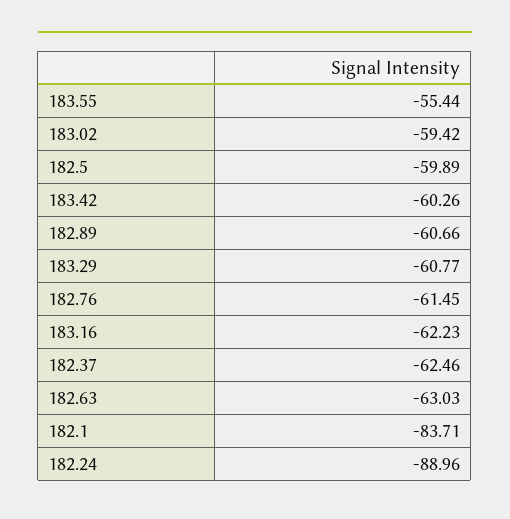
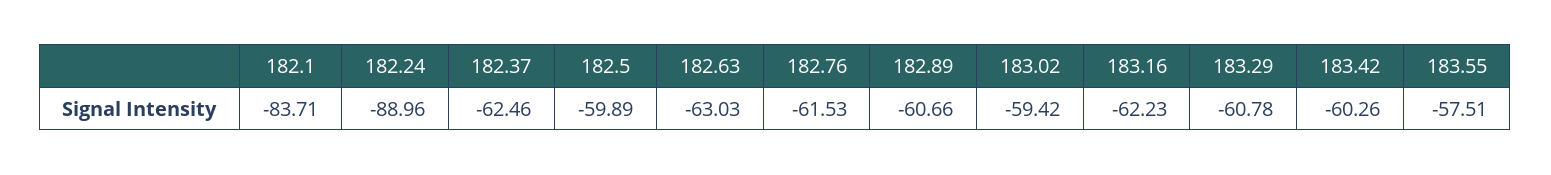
  {
-   "183.55": -55.44,
+   "183.55": -57.51,
    "183.02": -59.42,
    "182.5": -59.89,
    "183.42": -60.26,
    "182.89": -60.66,
-   "183.29": -60.77,
+   "183.29": -60.78,
-   "182.76": -61.45,
+   "182.76": -61.53,
    "183.16": -62.23,
    "182.37": -62.46,
    "182.63": -63.03,
    "182.1": -83.71,
    "182.24": -88.96
  }

